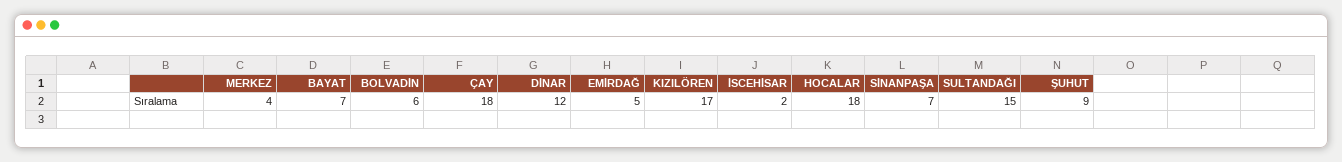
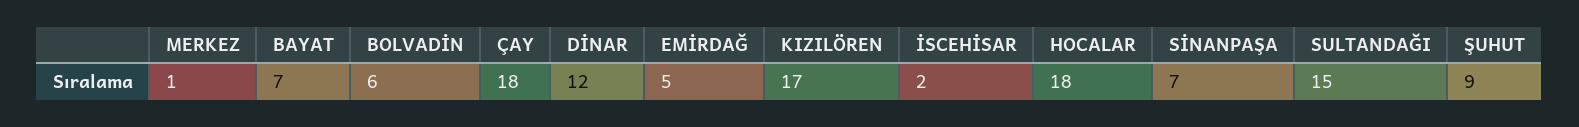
  {
-   "MERKEZ": 4,
+   "MERKEZ": 1,
    "BAYAT": 7,
    "BOLVADİN": 6,
    "ÇAY": 18,
    "DİNAR": 12,
    "EMİRDAĞ": 5,
    "KIZILÖREN": 17,
    "İSCEHİSAR": 2,
    "HOCALAR": 18,
    "SİNANPAŞA": 7,
    "SULTANDAĞI": 15,
    "ŞUHUT": 9
  }

